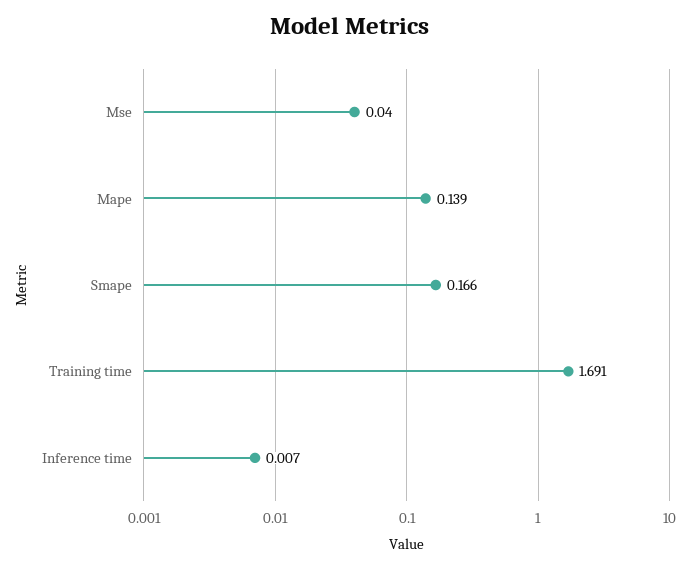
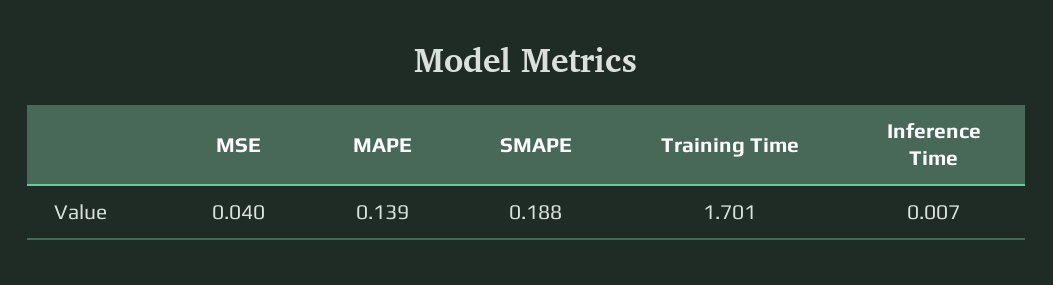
  {
    "Mse": 0.04,
    "Mape": 0.139,
-   "Smape": 0.166,
+   "Smape": 0.188,
-   "Training time": 1.691,
+   "Training time": 1.701,
    "Inference time": 0.007
  }

